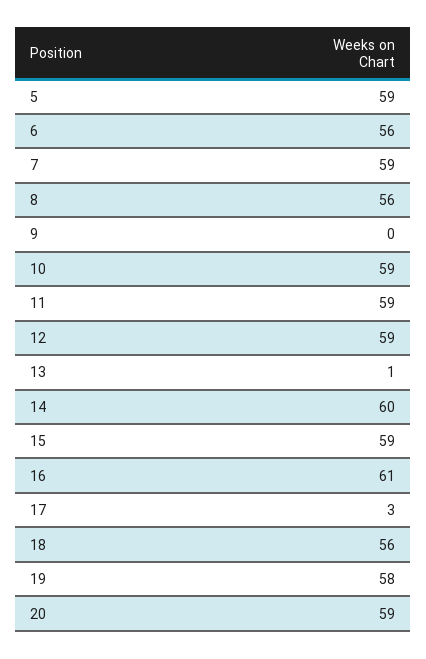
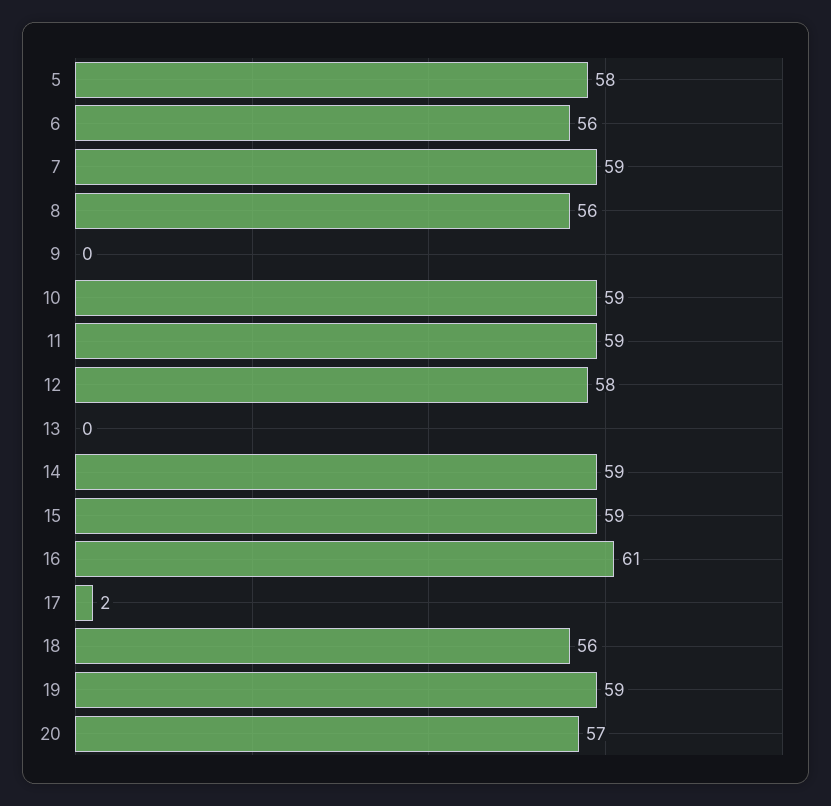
  {
-   "5": 59,
+   "5": 58,
    "6": 56,
    "7": 59,
    "8": 56,
    "9": 0,
    "10": 59,
    "11": 59,
-   "12": 59,
+   "12": 58,
-   "13": 1,
+   "13": 0,
-   "14": 60,
+   "14": 59,
    "15": 59,
    "16": 61,
-   "17": 3,
+   "17": 2,
    "18": 56,
-   "19": 58,
+   "19": 59,
-   "20": 59
+   "20": 57
  }

